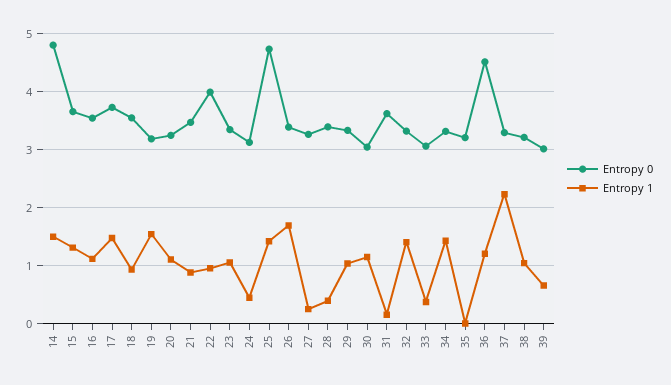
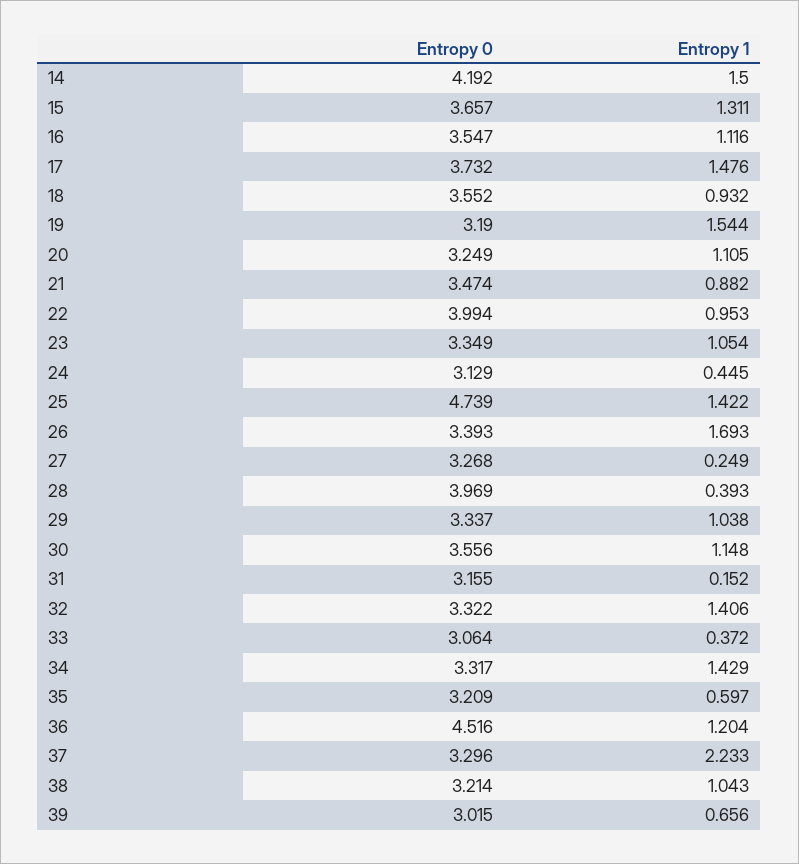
  {
    "Entropy 0": {
-     "14": 4.8,
+     "14": 4.192,
      "15": 3.657,
      "16": 3.547,
      "17": 3.732,
      "18": 3.552,
      "19": 3.19,
      "20": 3.249,
      "21": 3.474,
      "22": 3.994,
      "23": 3.349,
      "24": 3.129,
      "25": 4.739,
      "26": 3.393,
      "27": 3.268,
-     "28": 3.4,
+     "28": 3.969,
      "29": 3.337,
-     "30": 3,
+     "30": 3.556,
-     "31": 3.6,
+     "31": 3.155,
      "32": 3.322,
      "33": 3.064,
      "34": 3.317,
      "35": 3.209,
      "36": 4.516,
      "37": 3.296,
      "38": 3.214,
      "39": 3.015
    },
    "Entropy 1": {
      "14": 1.5,
      "15": 1.311,
      "16": 1.116,
      "17": 1.476,
      "18": 0.932,
      "19": 1.544,
      "20": 1.105,
      "21": 0.882,
      "22": 0.953,
      "23": 1.054,
      "24": 0.445,
      "25": 1.422,
      "26": 1.693,
      "27": 0.249,
      "28": 0.393,
      "29": 1.038,
      "30": 1.148,
      "31": 0.152,
      "32": 1.406,
      "33": 0.372,
      "34": 1.429,
-     "35": 0,
+     "35": 0.597,
      "36": 1.204,
      "37": 2.233,
      "38": 1.043,
      "39": 0.656
    }
  }

